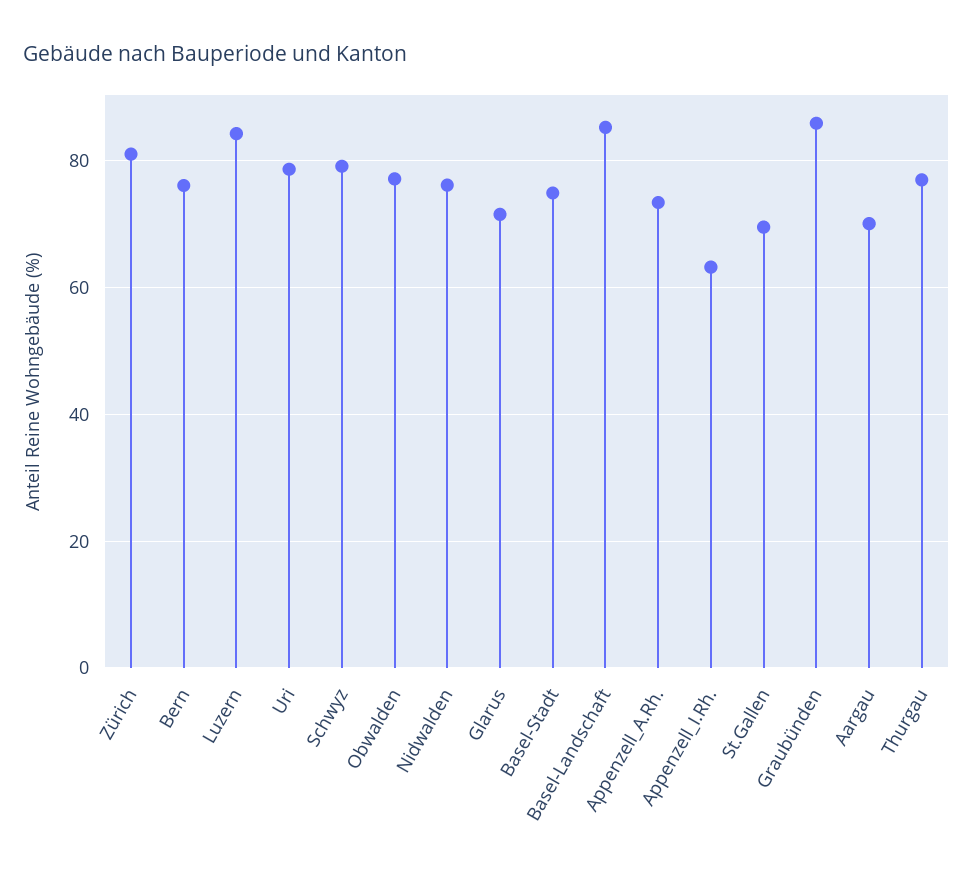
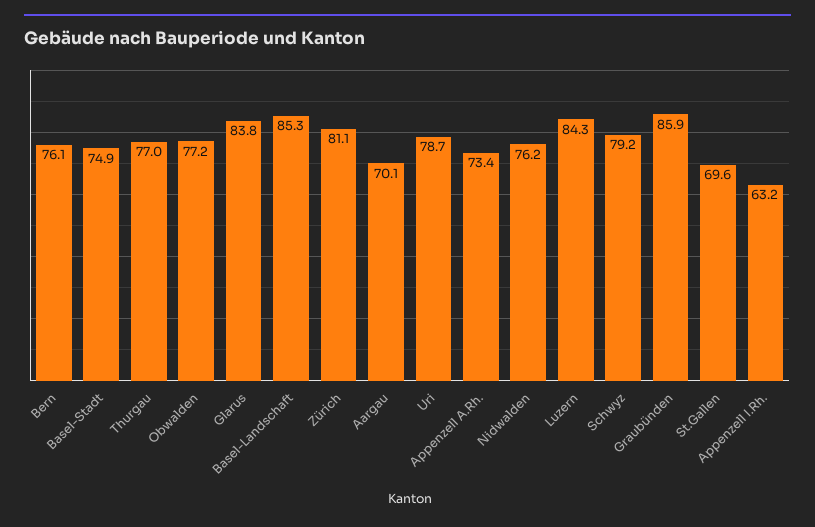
  {
    "Zürich": 81.1,
    "Bern": 76.1,
    "Luzern": 84.3,
    "Uri": 78.7,
    "Schwyz": 79.2,
    "Obwalden": 77.2,
    "Nidwalden": 76.2,
-   "Glarus": 72,
+   "Glarus": 83.8,
    "Basel-Stadt": 74.9,
    "Basel-Landschaft": 85.3,
    "Appenzell_A.Rh.": 73.4,
    "Appenzell_I.Rh.": 63.2,
    "St.Gallen": 69.6,
    "Graubünden": 85.9,
    "Aargau": 70.1,
    "Thurgau": 77
  }

